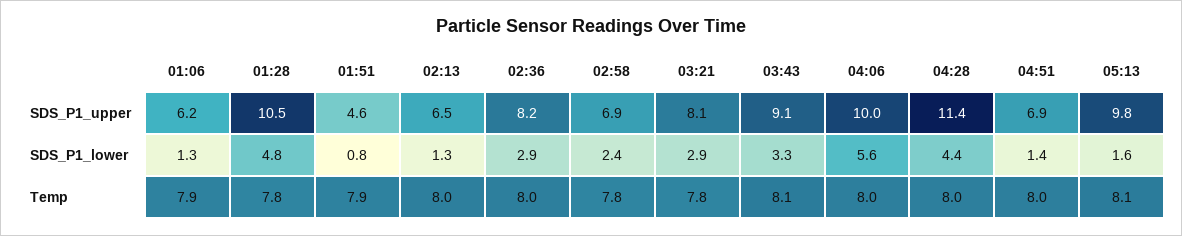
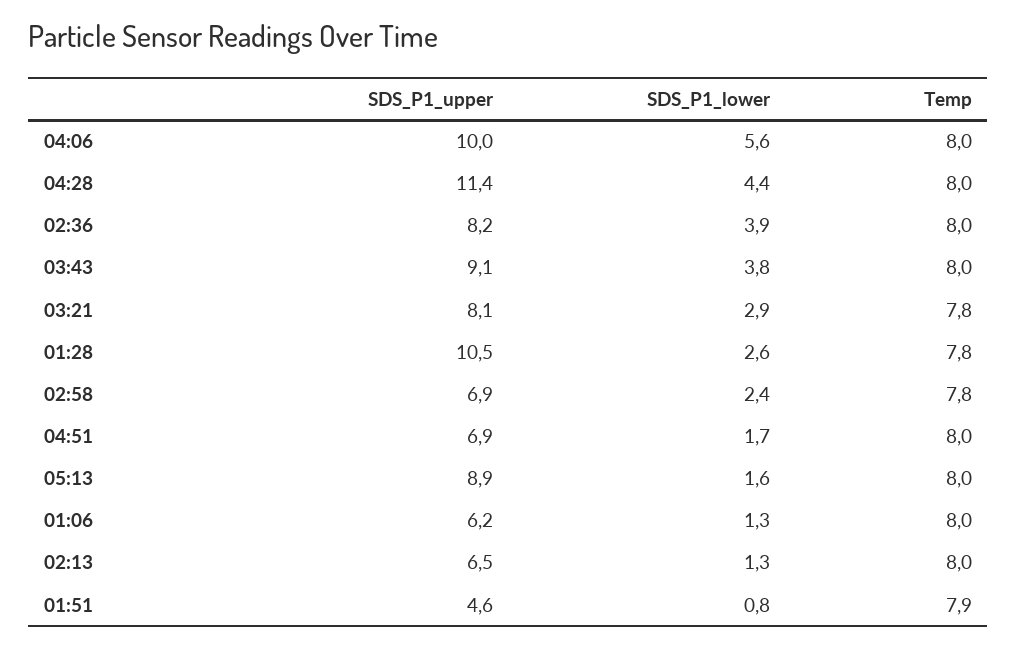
  {
    "01:06": {
      "SDS_P1_upper": 6.2,
      "SDS_P1_lower": 1.3,
-     "Temp": 7.9
+     "Temp": 8
    },
    "01:28": {
      "SDS_P1_upper": 10.5,
-     "SDS_P1_lower": 4.8,
+     "SDS_P1_lower": 2.6,
      "Temp": 7.8
    },
    "01:51": {
      "SDS_P1_upper": 4.6,
      "SDS_P1_lower": 0.8,
      "Temp": 7.9
    },
    "02:13": {
      "SDS_P1_upper": 6.5,
      "SDS_P1_lower": 1.3,
      "Temp": 8
    },
    "02:36": {
      "SDS_P1_upper": 8.2,
-     "SDS_P1_lower": 2.9,
+     "SDS_P1_lower": 3.9,
      "Temp": 8
    },
    "02:58": {
      "SDS_P1_upper": 6.9,
      "SDS_P1_lower": 2.4,
      "Temp": 7.8
    },
    "03:21": {
      "SDS_P1_upper": 8.1,
      "SDS_P1_lower": 2.9,
      "Temp": 7.8
    },
    "03:43": {
      "SDS_P1_upper": 9.1,
-     "SDS_P1_lower": 3.3,
+     "SDS_P1_lower": 3.8,
-     "Temp": 8.1
+     "Temp": 8
    },
    "04:06": {
      "SDS_P1_upper": 10,
      "SDS_P1_lower": 5.6,
      "Temp": 8
    },
    "04:28": {
      "SDS_P1_upper": 11.4,
      "SDS_P1_lower": 4.4,
      "Temp": 8
    },
    "04:51": {
      "SDS_P1_upper": 6.9,
-     "SDS_P1_lower": 1.4,
+     "SDS_P1_lower": 1.7,
      "Temp": 8
    },
    "05:13": {
-     "SDS_P1_upper": 9.8,
+     "SDS_P1_upper": 8.9,
      "SDS_P1_lower": 1.6,
-     "Temp": 8.1
+     "Temp": 8
    }
  }

